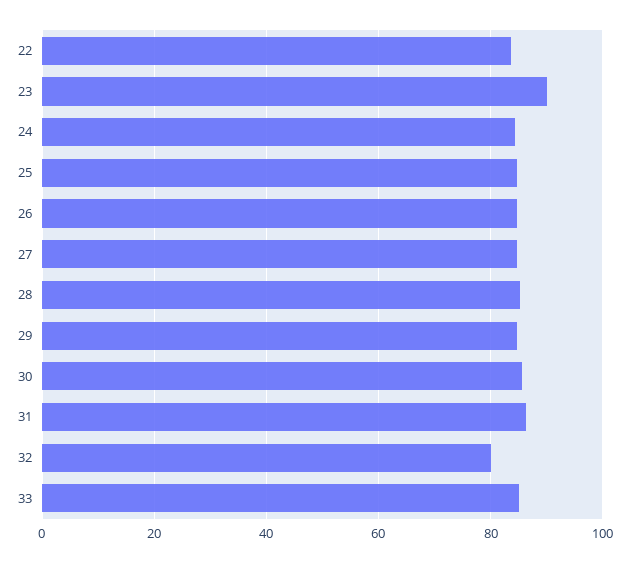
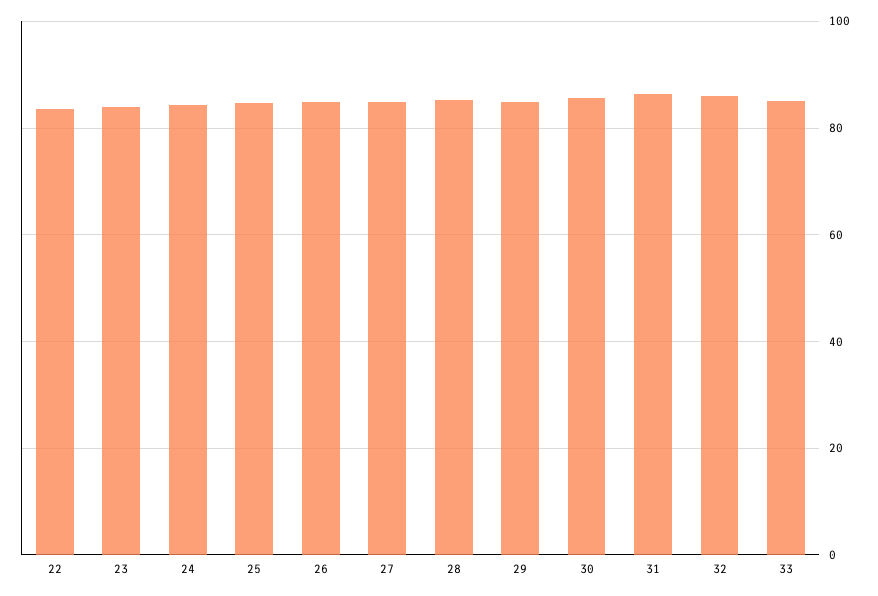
  {
    "22": 84,
-   "23": 90,
+   "23": 84,
    "24": 84,
    "25": 84,
    "26": 84,
    "27": 84,
    "28": 86,
    "29": 84,
    "30": 86,
    "31": 86,
-   "32": 80,
+   "32": 86,
    "33": 86
  }

